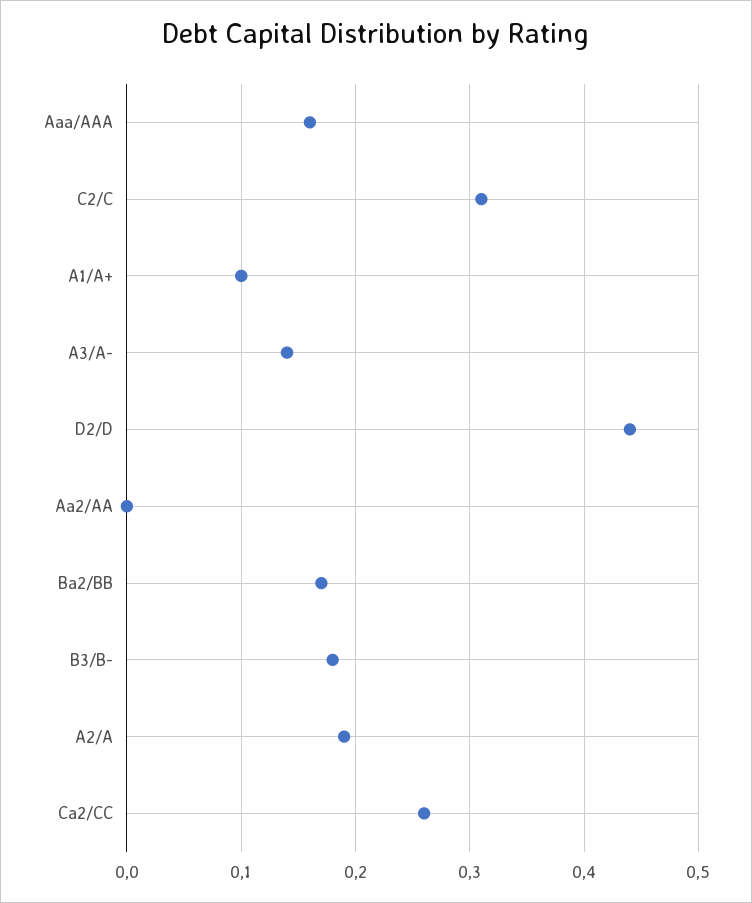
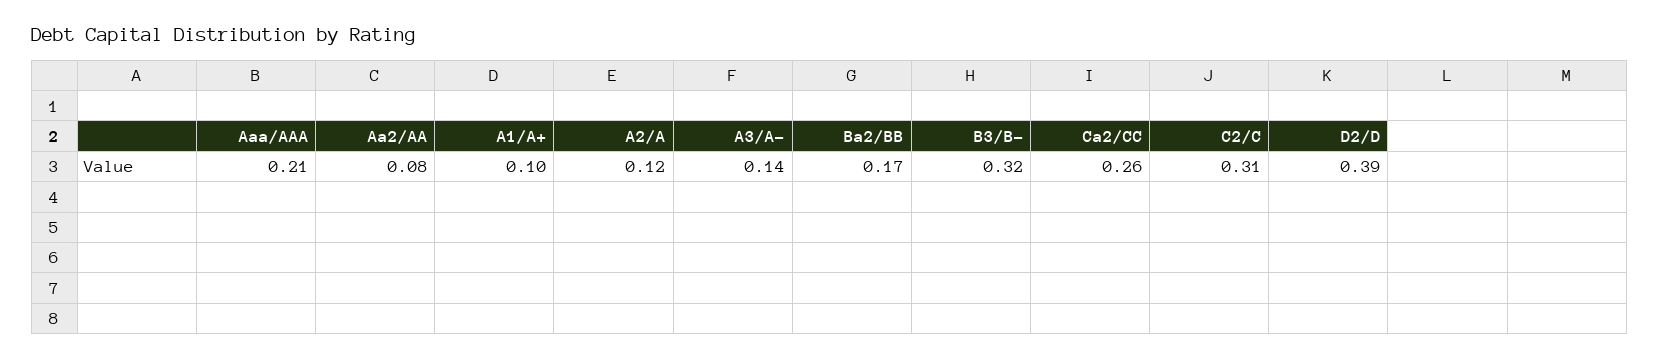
  {
-   "Aaa/AAA": 0.16,
+   "Aaa/AAA": 0.21,
    "C2/C": 0.31,
    "A1/A+": 0.1,
    "A3/A-": 0.14,
-   "D2/D": 0.44,
+   "D2/D": 0.39,
-   "Aa2/AA": 0,
+   "Aa2/AA": 0.08,
    "Ba2/BB": 0.17,
-   "B3/B-": 0.18,
+   "B3/B-": 0.32,
-   "A2/A": 0.19,
+   "A2/A": 0.12,
    "Ca2/CC": 0.26
  }

